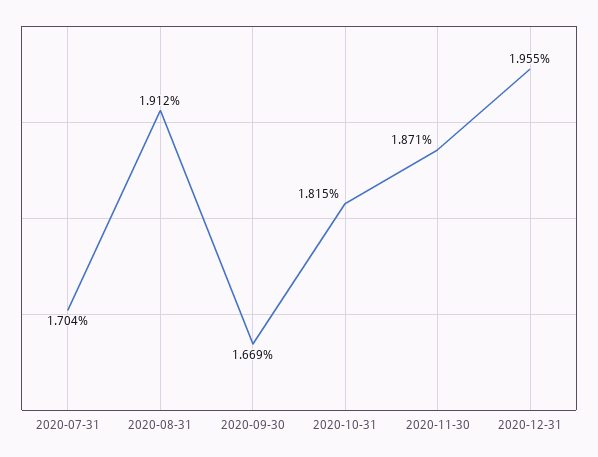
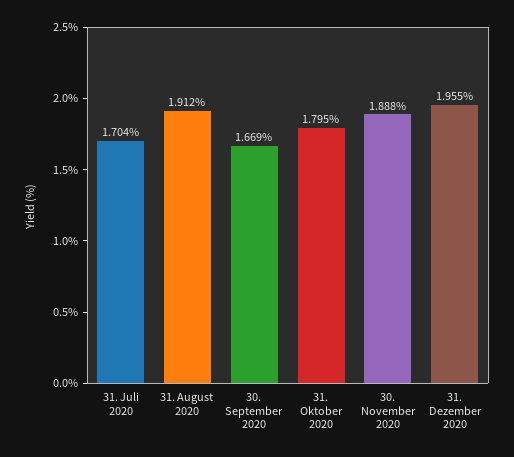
  {
    "2020-07-31": 1.704,
    "2020-08-31": 1.912,
    "2020-09-30": 1.669,
-   "2020-10-31": 1.815,
+   "2020-10-31": 1.795,
-   "2020-11-30": 1.871,
+   "2020-11-30": 1.888,
    "2020-12-31": 1.955
  }

